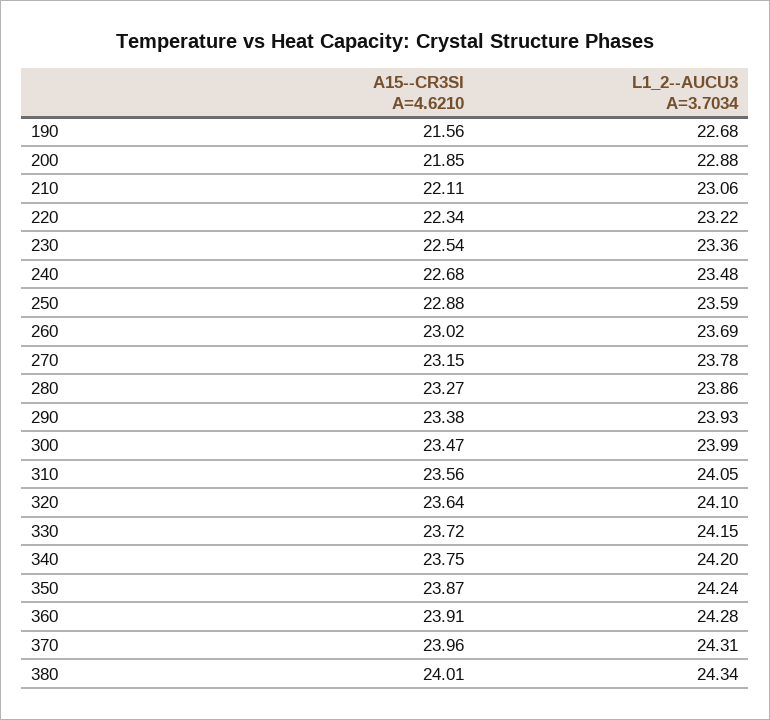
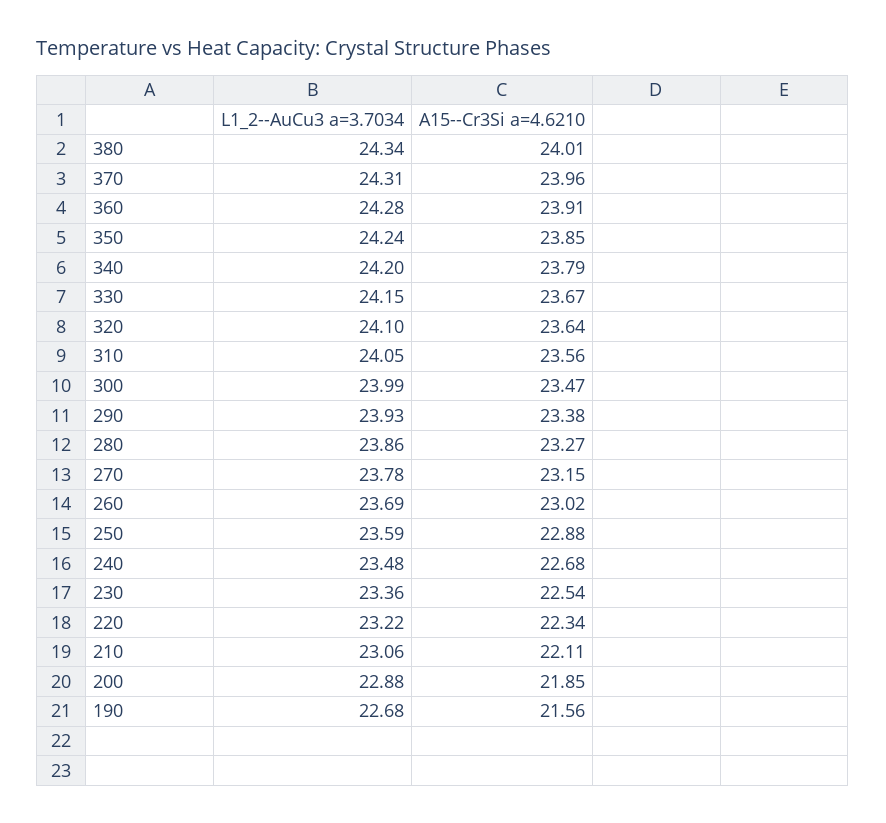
  {
    "A15--CR3SI A=4.6210": {
      "190": 21.56,
      "200": 21.85,
      "210": 22.11,
      "220": 22.34,
      "230": 22.54,
      "240": 22.68,
      "250": 22.88,
      "260": 23.02,
      "270": 23.15,
      "280": 23.27,
      "290": 23.38,
      "300": 23.47,
      "310": 23.56,
      "320": 23.64,
-     "330": 23.72,
+     "330": 23.67,
-     "340": 23.75,
+     "340": 23.79,
-     "350": 23.87,
+     "350": 23.85,
      "360": 23.91,
      "370": 23.96,
      "380": 24.01
    },
    "L1_2--AUCU3 A=3.7034": {
      "190": 22.68,
      "200": 22.88,
      "210": 23.06,
      "220": 23.22,
      "230": 23.36,
      "240": 23.48,
      "250": 23.59,
      "260": 23.69,
      "270": 23.78,
      "280": 23.86,
      "290": 23.93,
      "300": 23.99,
      "310": 24.05,
      "320": 24.1,
      "330": 24.15,
      "340": 24.2,
      "350": 24.24,
      "360": 24.28,
      "370": 24.31,
      "380": 24.34
    }
  }

